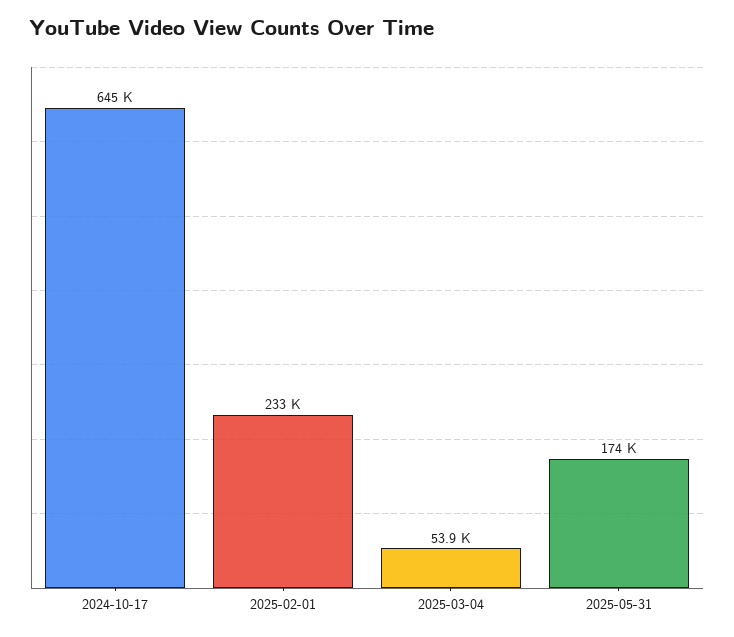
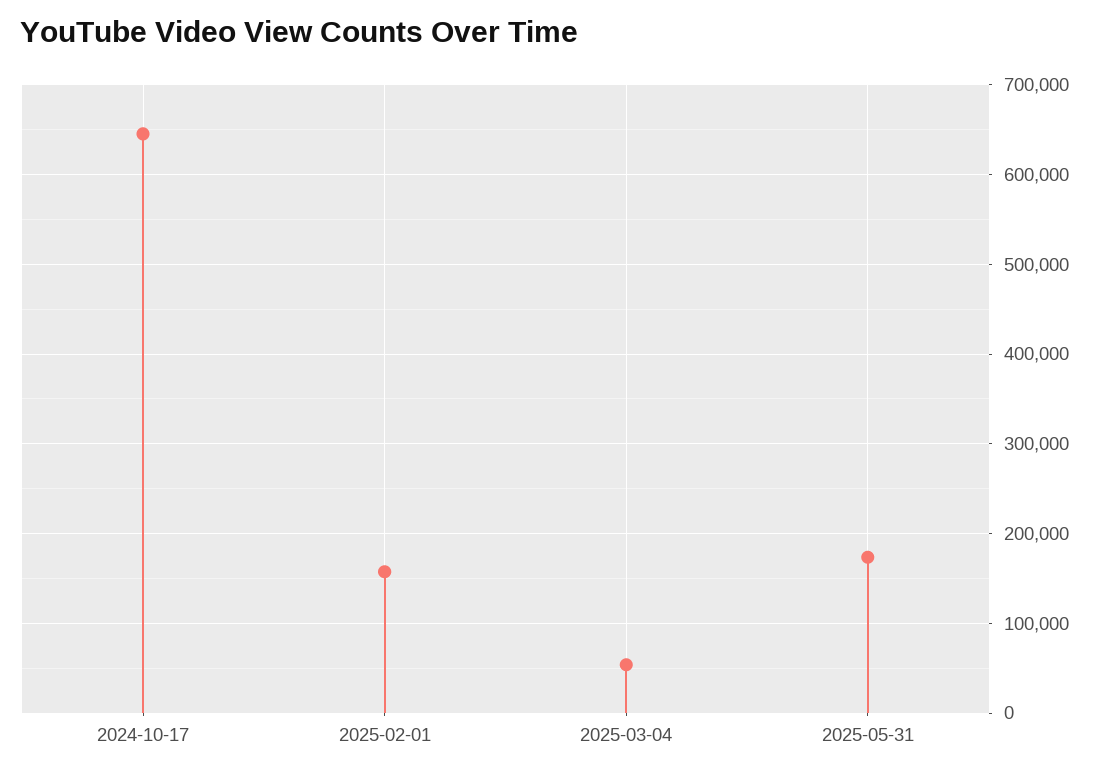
  {
    "2024-10-17": 645000,
-   "2025-02-01": 233000,
+   "2025-02-01": 160000,
    "2025-03-04": 53900,
    "2025-05-31": 174000
  }

